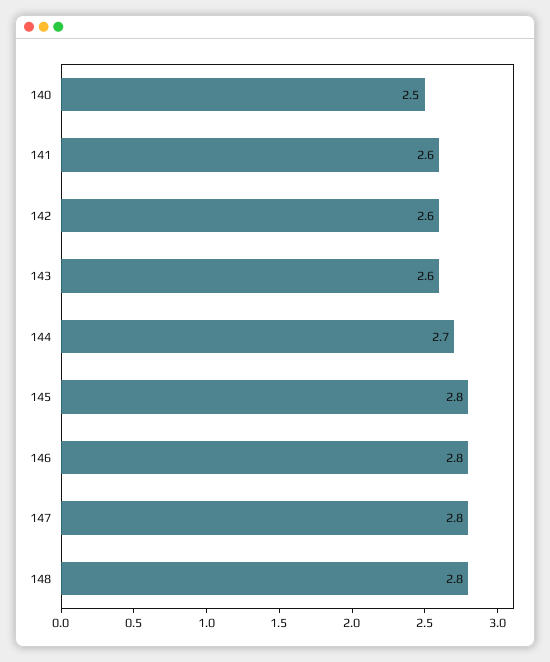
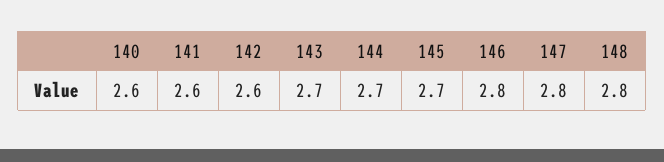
  {
-   "140": 2.5,
+   "140": 2.6,
    "141": 2.6,
    "142": 2.6,
-   "143": 2.6,
+   "143": 2.7,
    "144": 2.7,
-   "145": 2.8,
+   "145": 2.7,
    "146": 2.8,
    "147": 2.8,
    "148": 2.8
  }

